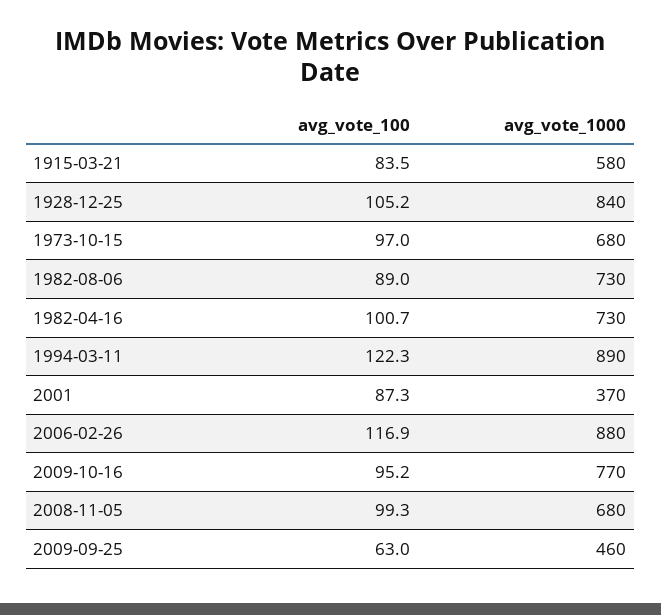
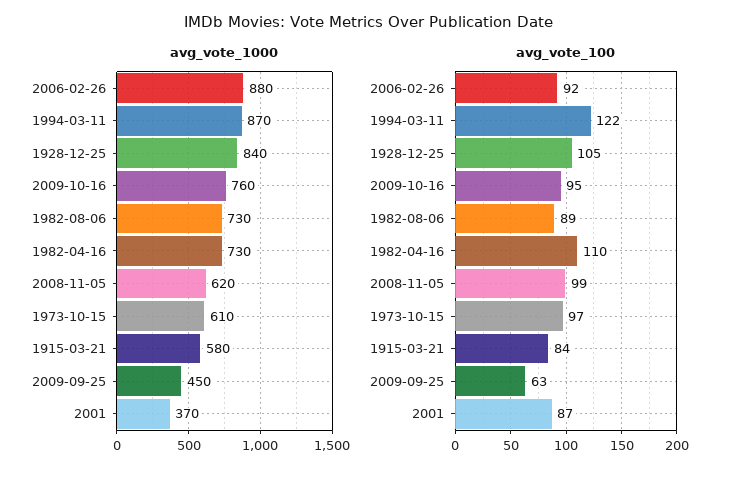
  {
    "avg_vote_100": {
      "1915-03-21": 83.5,
      "1928-12-25": 105.2,
      "1973-10-15": 97,
      "1982-08-06": 89,
-     "1982-04-16": 100.7,
+     "1982-04-16": 110,
      "1994-03-11": 122.3,
      "2001": 87.3,
-     "2006-02-26": 116.9,
+     "2006-02-26": 92,
      "2009-10-16": 95.2,
      "2008-11-05": 99.3,
      "2009-09-25": 63
    },
    "avg_vote_1000": {
      "1915-03-21": 580,
      "1928-12-25": 840,
-     "1973-10-15": 680,
+     "1973-10-15": 610,
      "1982-08-06": 730,
      "1982-04-16": 730,
-     "1994-03-11": 890,
+     "1994-03-11": 870,
      "2001": 370,
      "2006-02-26": 880,
-     "2009-10-16": 770,
+     "2009-10-16": 760,
-     "2008-11-05": 680,
+     "2008-11-05": 620,
-     "2009-09-25": 460
+     "2009-09-25": 450
    }
  }

